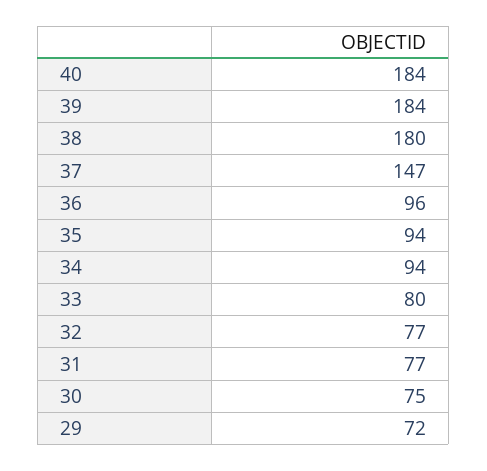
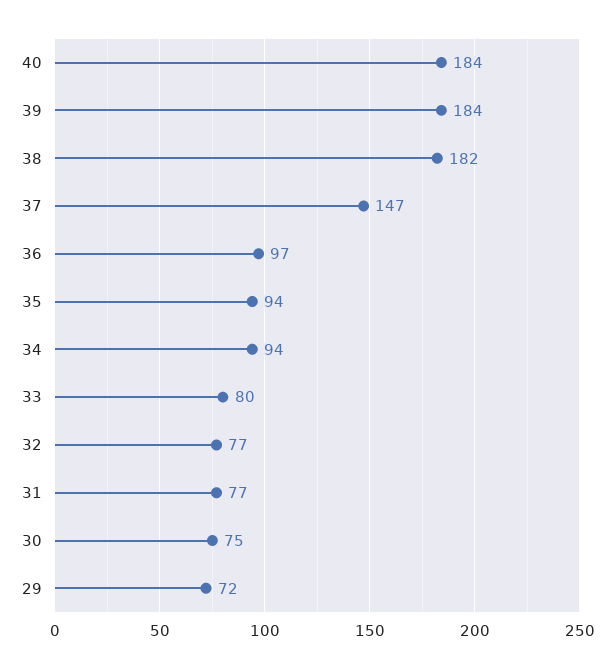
  {
    "40": 184,
    "39": 184,
-   "38": 180,
+   "38": 182,
    "37": 147,
-   "36": 96,
+   "36": 97,
    "35": 94,
    "34": 94,
    "33": 80,
    "32": 77,
    "31": 77,
    "30": 75,
    "29": 72
  }

